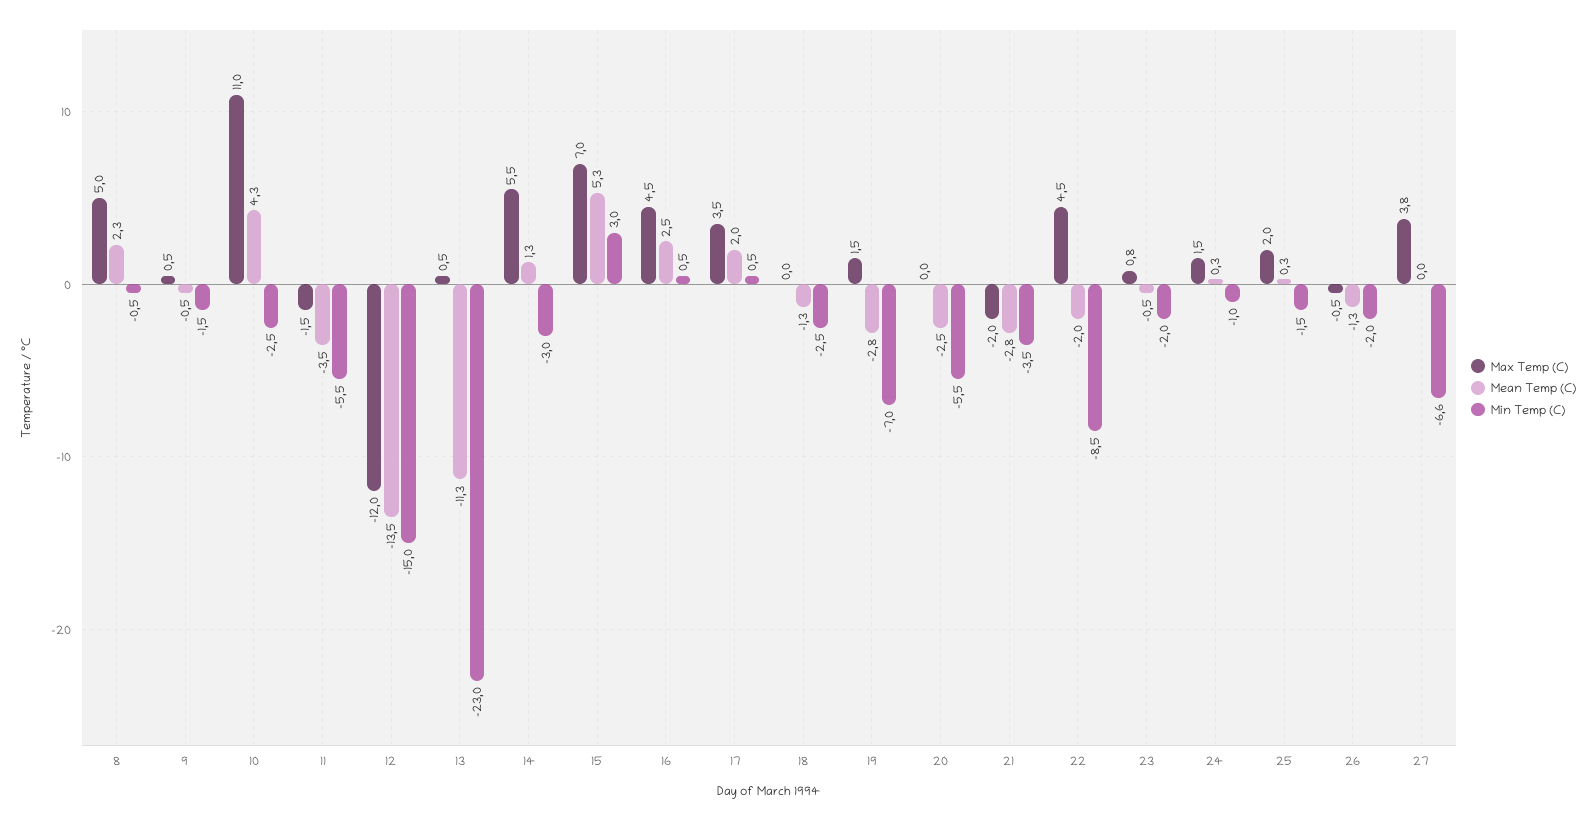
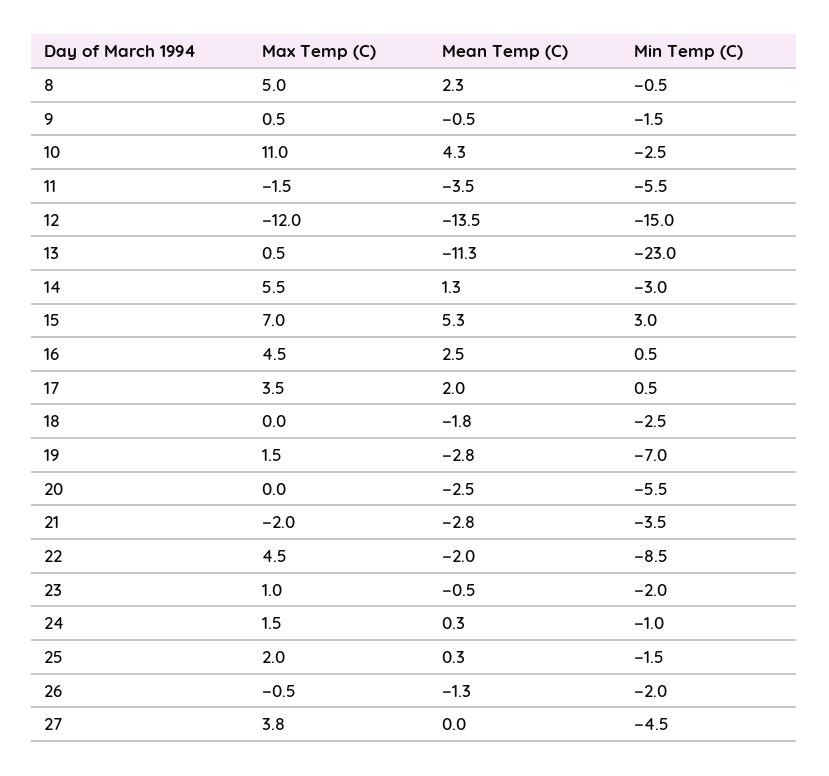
  {
    "Max Temp (C)": {
      "8": 5,
      "9": 0.5,
      "10": 11,
      "11": -1.5,
      "12": -12,
      "13": 0.5,
      "14": 5.5,
      "15": 7,
      "16": 4.5,
      "17": 3.5,
      "18": 0,
      "19": 1.5,
      "20": 0,
      "21": -2,
      "22": 4.5,
-     "23": 0.8,
+     "23": 1,
      "24": 1.5,
      "25": 2,
      "26": -0.5,
      "27": 3.8
    },
    "Mean Temp (C)": {
      "8": 2.3,
      "9": -0.5,
      "10": 4.3,
      "11": -3.5,
      "12": -13.5,
      "13": -11.3,
      "14": 1.3,
      "15": 5.3,
      "16": 2.5,
      "17": 2,
-     "18": -1.3,
+     "18": -1.8,
      "19": -2.8,
      "20": -2.5,
      "21": -2.8,
      "22": -2,
      "23": -0.5,
      "24": 0.3,
      "25": 0.3,
      "26": -1.3,
      "27": 0
    },
    "Min Temp (C)": {
      "8": -0.5,
      "9": -1.5,
      "10": -2.5,
      "11": -5.5,
      "12": -15,
      "13": -23,
      "14": -3,
      "15": 3,
      "16": 0.5,
      "17": 0.5,
      "18": -2.5,
      "19": -7,
      "20": -5.5,
      "21": -3.5,
      "22": -8.5,
      "23": -2,
      "24": -1,
      "25": -1.5,
      "26": -2,
-     "27": -6.6
+     "27": -4.5
    }
  }

